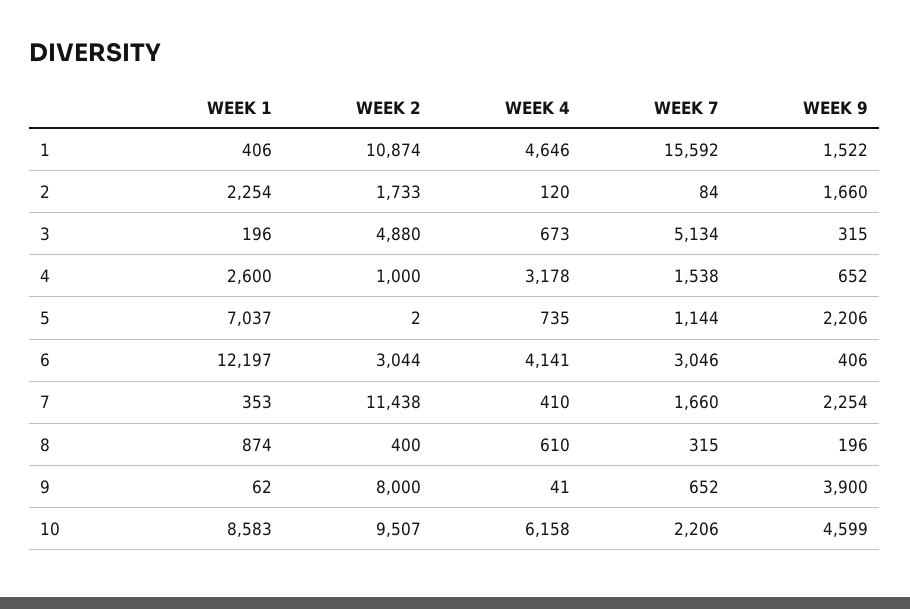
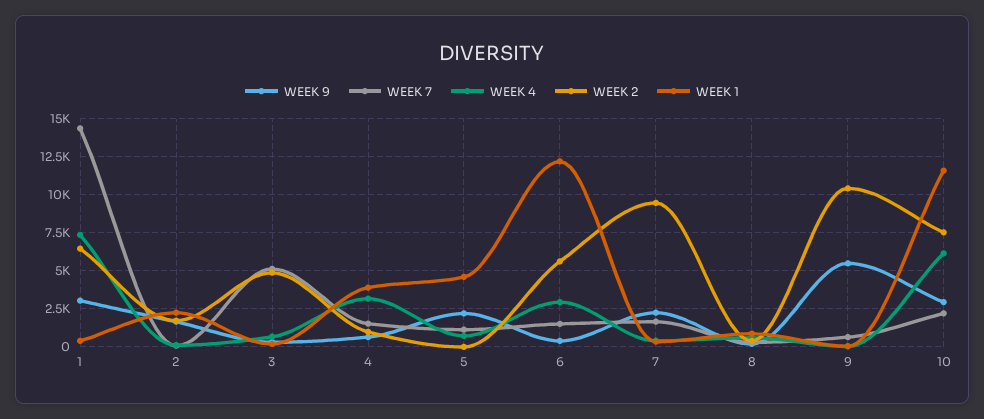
  {
    "WEEK 1": {
      "1": 406,
      "2": 2254,
      "3": 196,
-     "4": 2600,
+     "4": 4000,
-     "5": 7037,
+     "5": 4500,
      "6": 12197,
      "7": 353,
      "8": 874,
      "9": 62,
-     "10": 8583
+     "10": 11500
    },
    "WEEK 2": {
-     "1": 10874,
+     "1": 6500,
      "2": 1733,
      "3": 4880,
      "4": 1000,
      "5": 2,
-     "6": 3044,
+     "6": 5500,
-     "7": 11438,
+     "7": 9500,
      "8": 400,
-     "9": 8000,
+     "9": 10500,
-     "10": 9507
+     "10": 7500
    },
    "WEEK 4": {
-     "1": 4646,
+     "1": 7500,
      "2": 120,
      "3": 673,
      "4": 3178,
      "5": 735,
-     "6": 4141,
+     "6": 3000,
      "7": 410,
      "8": 610,
      "9": 41,
      "10": 6158
    },
    "WEEK 7": {
-     "1": 15592,
+     "1": 14500,
      "2": 84,
      "3": 5134,
      "4": 1538,
      "5": 1144,
-     "6": 3046,
+     "6": 1500,
      "7": 1660,
      "8": 315,
      "9": 652,
      "10": 2206
    },
    "WEEK 9": {
-     "1": 1522,
+     "1": 3000,
      "2": 1660,
      "3": 315,
      "4": 652,
      "5": 2206,
      "6": 406,
      "7": 2254,
      "8": 196,
-     "9": 3900,
+     "9": 5500,
-     "10": 4599
+     "10": 3000
    }
  }

